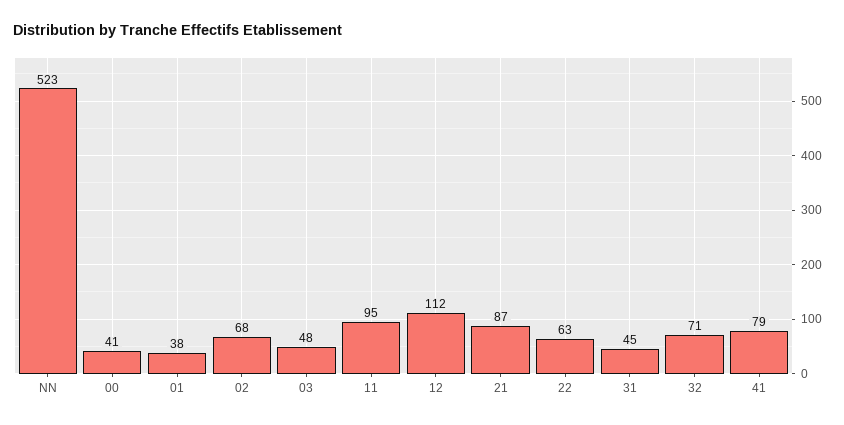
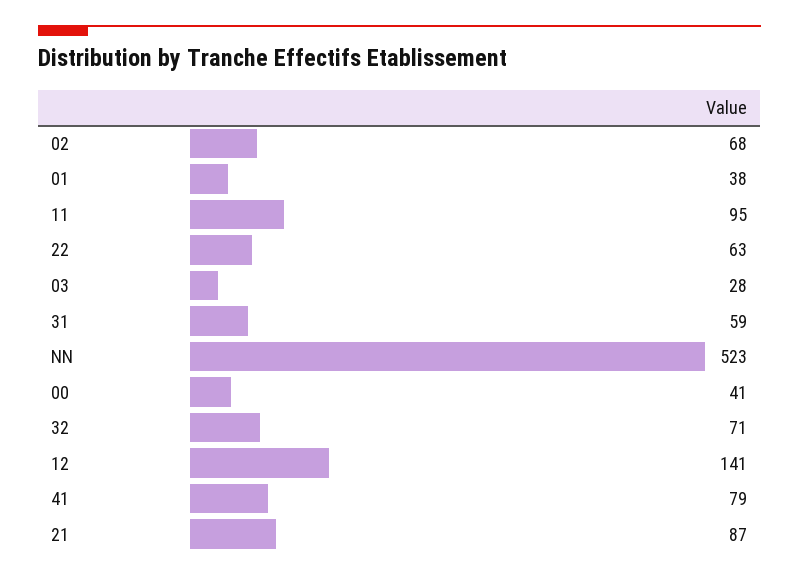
  {
    "NN": 523,
    "00": 41,
    "01": 38,
    "02": 68,
-   "03": 48,
+   "03": 28,
    "11": 95,
-   "12": 112,
+   "12": 141,
    "21": 87,
    "22": 63,
-   "31": 45,
+   "31": 59,
    "32": 71,
    "41": 79
  }

